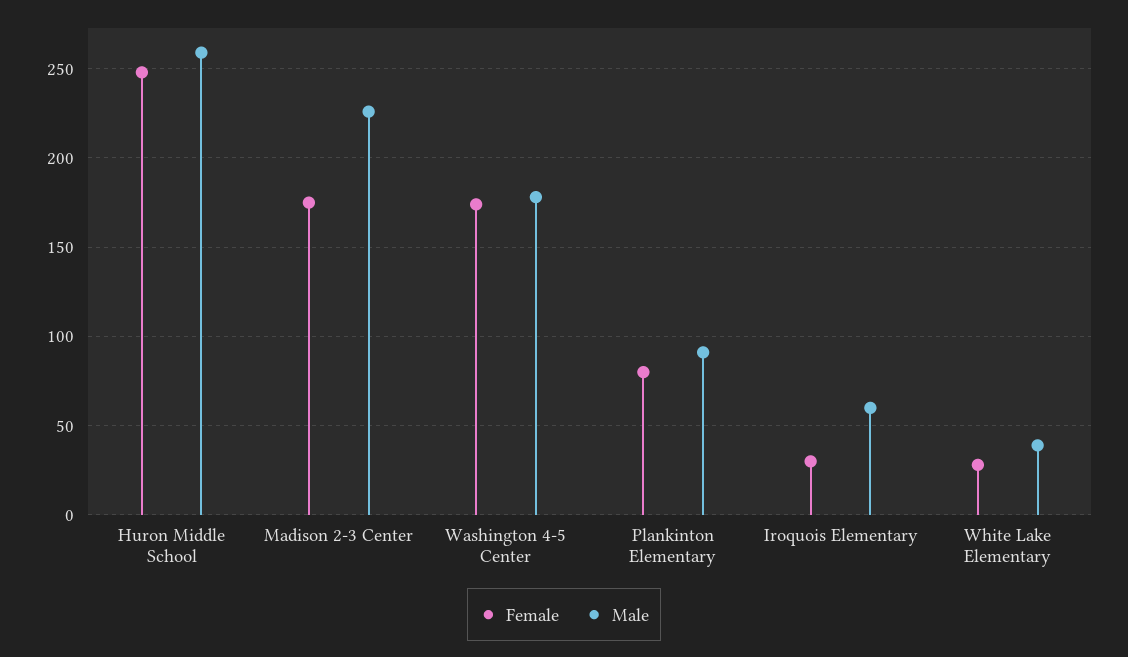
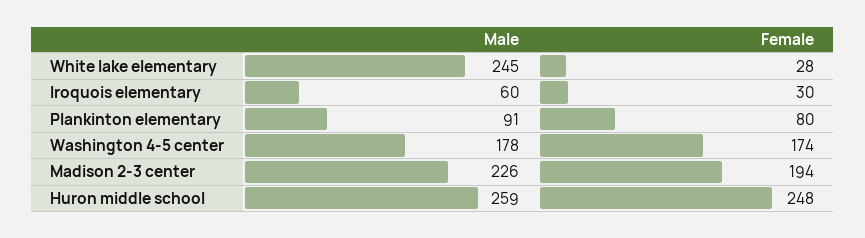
  {
    "Female": {
      "Huron Middle School": 248,
-     "Madison 2-3 Center": 175,
+     "Madison 2-3 Center": 194,
      "Washington 4-5 Center": 174,
      "Plankinton Elementary": 80,
      "Iroquois Elementary": 30,
      "White Lake Elementary": 28
    },
    "Male": {
      "Huron Middle School": 259,
      "Madison 2-3 Center": 226,
      "Washington 4-5 Center": 178,
      "Plankinton Elementary": 91,
      "Iroquois Elementary": 60,
-     "White Lake Elementary": 40
+     "White Lake Elementary": 245
    }
  }

